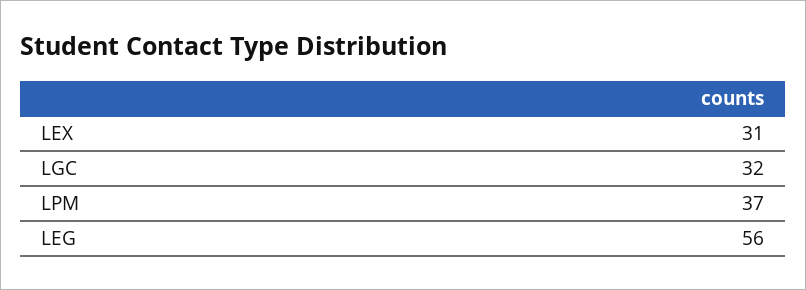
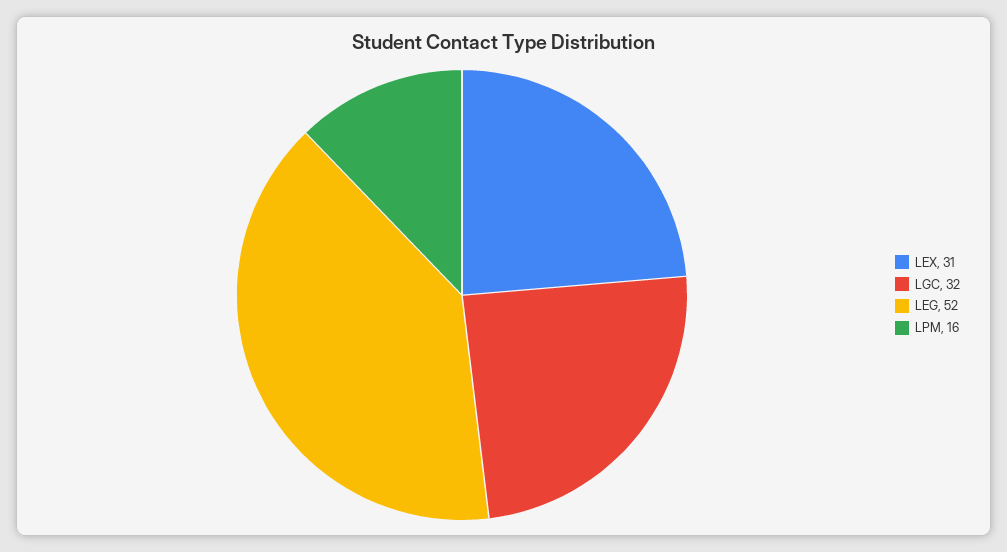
  {
    "LEX": 31,
    "LGC": 32,
-   "LPM": 37,
+   "LPM": 16,
-   "LEG": 56
+   "LEG": 52
  }

